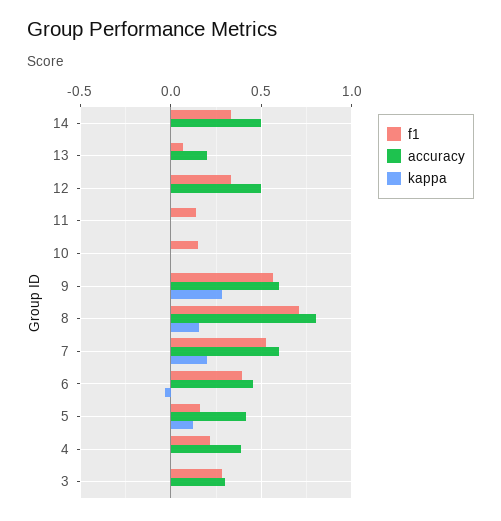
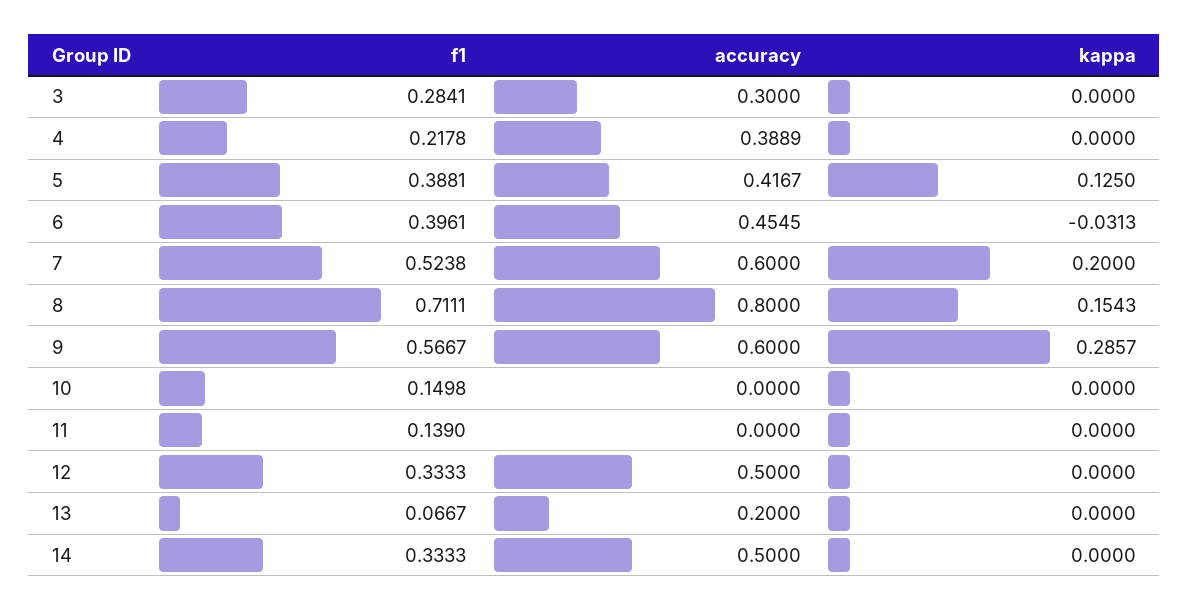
  {
    "f1": {
      "14": 0.3333,
      "13": 0.0667,
      "12": 0.3333,
      "11": 0.139,
      "10": 0.1498,
      "9": 0.5667,
      "8": 0.7111,
      "7": 0.5238,
      "6": 0.3961,
-     "5": 0.15,
+     "5": 0.3881,
      "4": 0.2178,
      "3": 0.2841
    },
    "accuracy": {
      "14": 0.5,
      "13": 0.2,
      "12": 0.5,
      "11": 0,
      "10": 0,
      "9": 0.6,
      "8": 0.8,
      "7": 0.6,
      "6": 0.4545,
      "5": 0.4167,
      "4": 0.3889,
      "3": 0.3
    },
    "kappa": {
      "14": 0,
      "13": 0,
      "12": 0,
      "11": 0,
      "10": 0,
      "9": 0.2857,
      "8": 0.1543,
      "7": 0.2,
      "6": -0.0313,
      "5": 0.125,
      "4": 0,
      "3": 0
    }
  }

